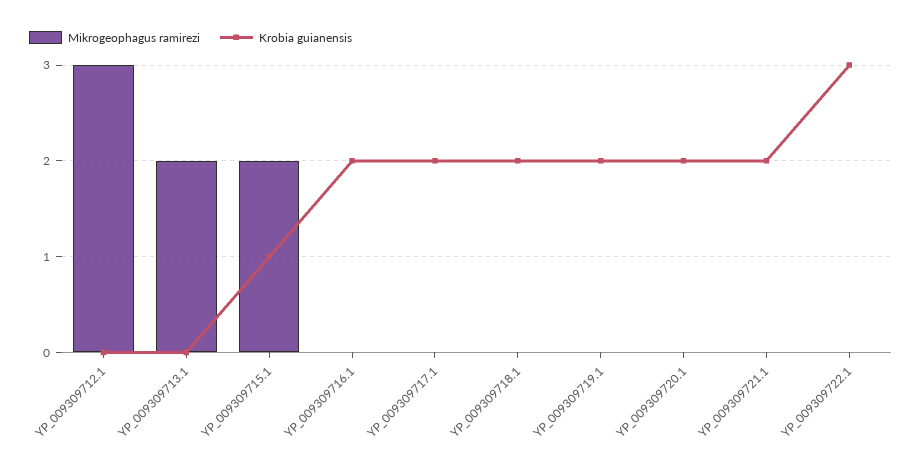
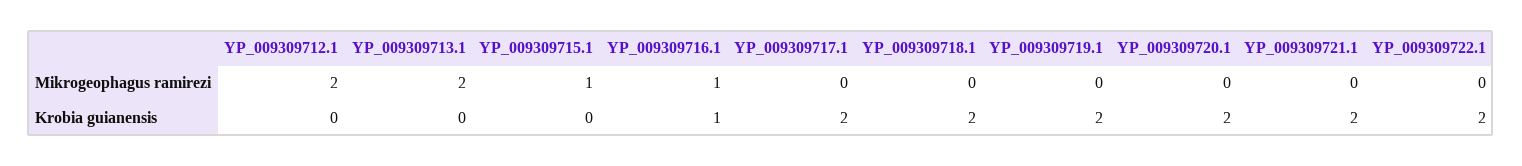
  {
    "Mikrogeophagus ramirezi": {
-     "YP_009309712.1": 3,
+     "YP_009309712.1": 2,
      "YP_009309713.1": 2,
-     "YP_009309715.1": 2,
+     "YP_009309715.1": 1,
-     "YP_009309716.1": 0,
+     "YP_009309716.1": 1,
      "YP_009309717.1": 0,
      "YP_009309718.1": 0,
      "YP_009309719.1": 0,
      "YP_009309720.1": 0,
      "YP_009309721.1": 0,
      "YP_009309722.1": 0
    },
    "Krobia guianensis": {
      "YP_009309712.1": 0,
      "YP_009309713.1": 0,
-     "YP_009309715.1": 1,
+     "YP_009309715.1": 0,
-     "YP_009309716.1": 2,
+     "YP_009309716.1": 1,
      "YP_009309717.1": 2,
      "YP_009309718.1": 2,
      "YP_009309719.1": 2,
      "YP_009309720.1": 2,
      "YP_009309721.1": 2,
-     "YP_009309722.1": 3
+     "YP_009309722.1": 2
    }
  }

